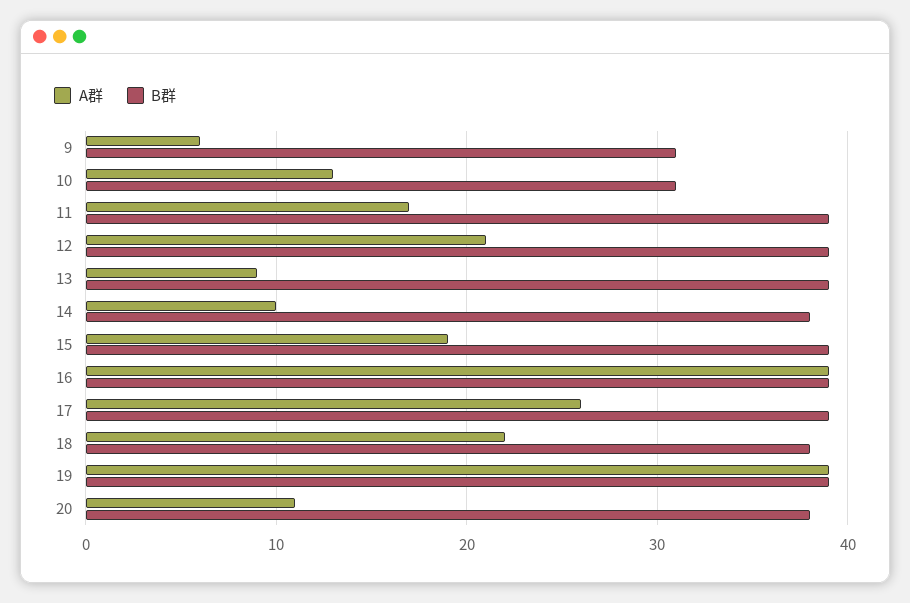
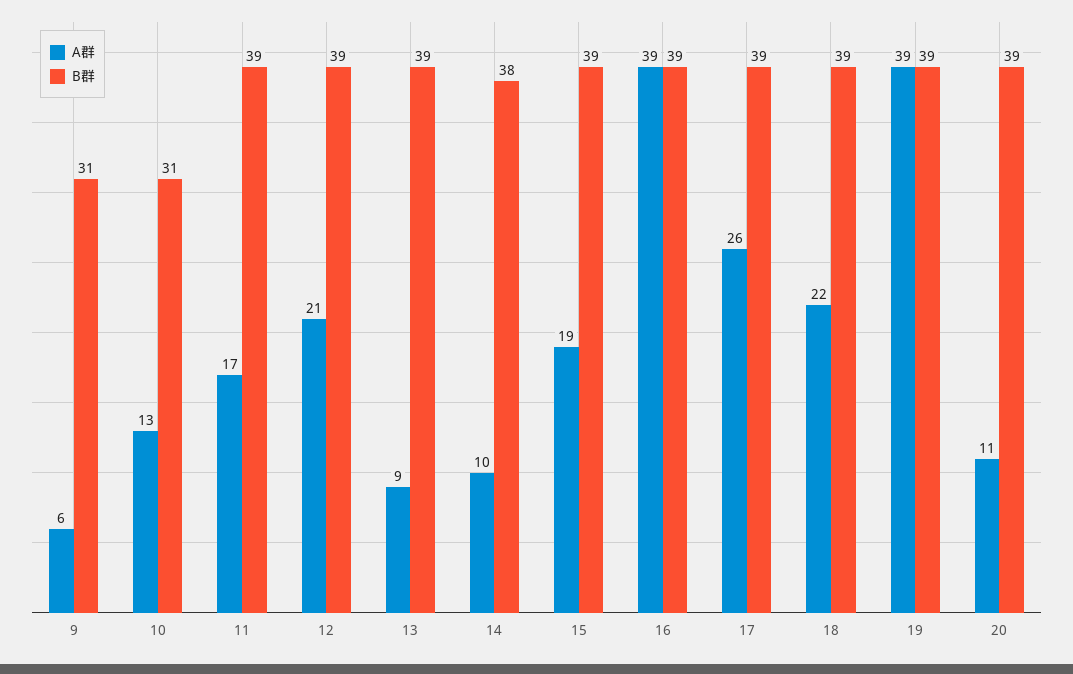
  {
    "A群": {
      "9": 6,
      "10": 13,
      "11": 17,
      "12": 21,
      "13": 9,
      "14": 10,
      "15": 19,
      "16": 39,
      "17": 26,
      "18": 22,
      "19": 39,
      "20": 11
    },
    "B群": {
      "9": 31,
      "10": 31,
      "11": 39,
      "12": 39,
      "13": 39,
      "14": 38,
      "15": 39,
      "16": 39,
      "17": 39,
-     "18": 38,
+     "18": 39,
      "19": 39,
-     "20": 38
+     "20": 39
    }
  }

